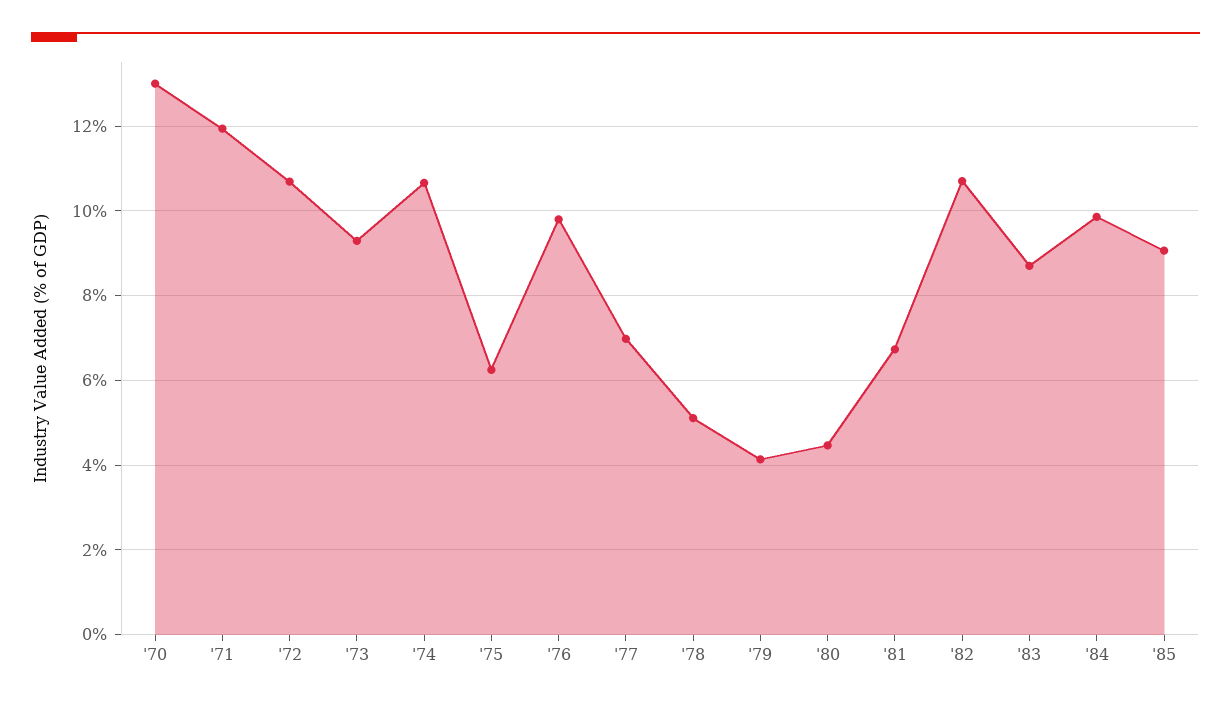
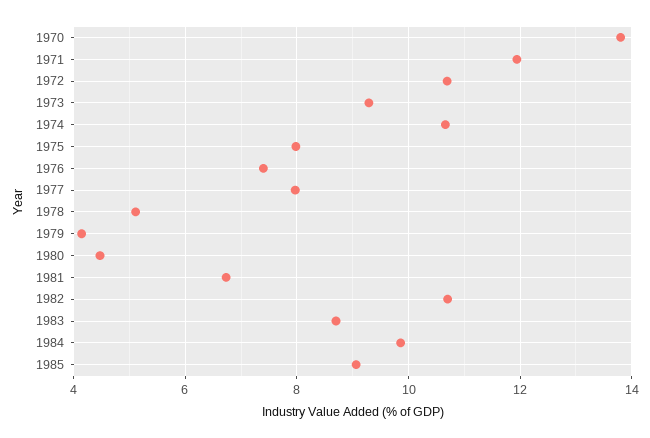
  {
-   "'70": 13,
+   "'70": 13.8,
    "'71": 12,
    "'72": 10.6,
    "'73": 9.2,
    "'74": 10.6,
-   "'75": 6.2,
+   "'75": 8,
-   "'76": 9.8,
+   "'76": 7.4,
-   "'77": 7,
+   "'77": 8,
    "'78": 5.2,
    "'79": 4.2,
    "'80": 4.4,
    "'81": 6.8,
    "'82": 10.8,
    "'83": 8.8,
    "'84": 9.8,
    "'85": 9
  }

